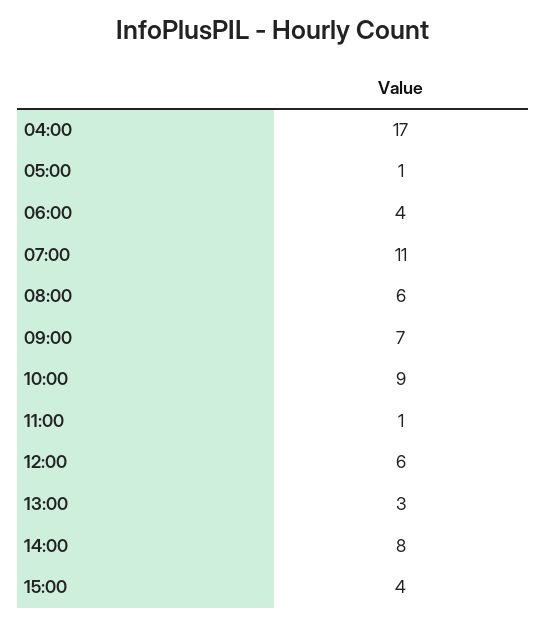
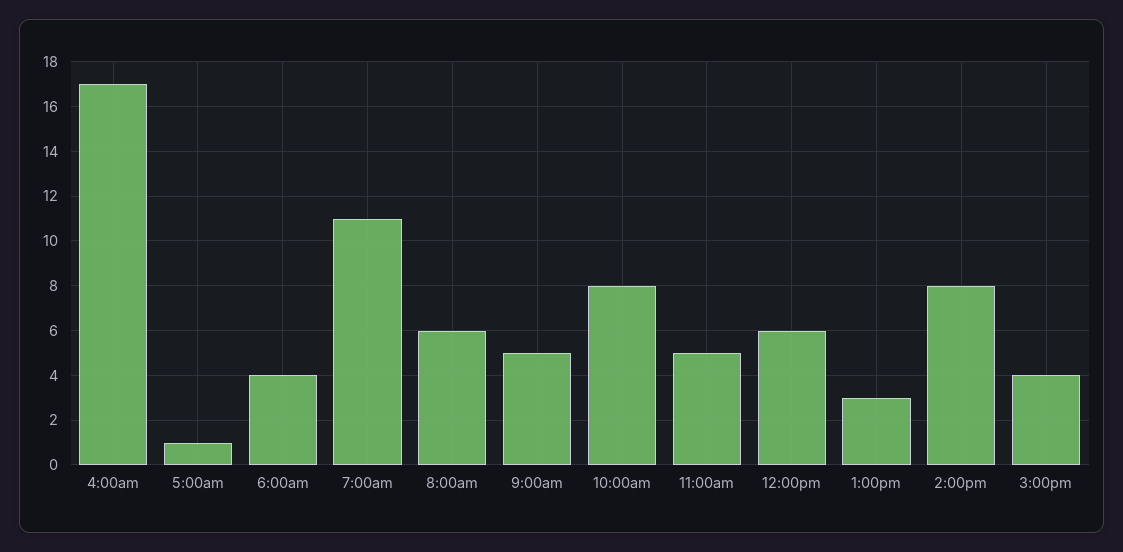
  {
    "04:00": 17,
    "05:00": 1,
    "06:00": 4,
    "07:00": 11,
    "08:00": 6,
-   "09:00": 7,
+   "09:00": 5,
-   "10:00": 9,
+   "10:00": 8,
-   "11:00": 1,
+   "11:00": 5,
    "12:00": 6,
    "13:00": 3,
    "14:00": 8,
    "15:00": 4
  }

